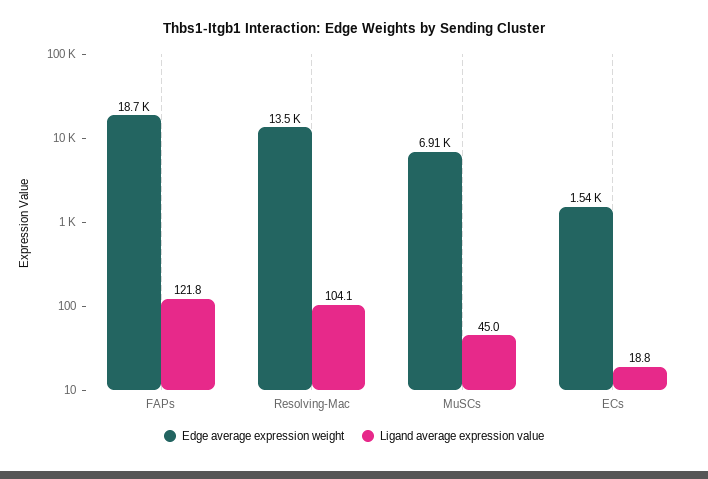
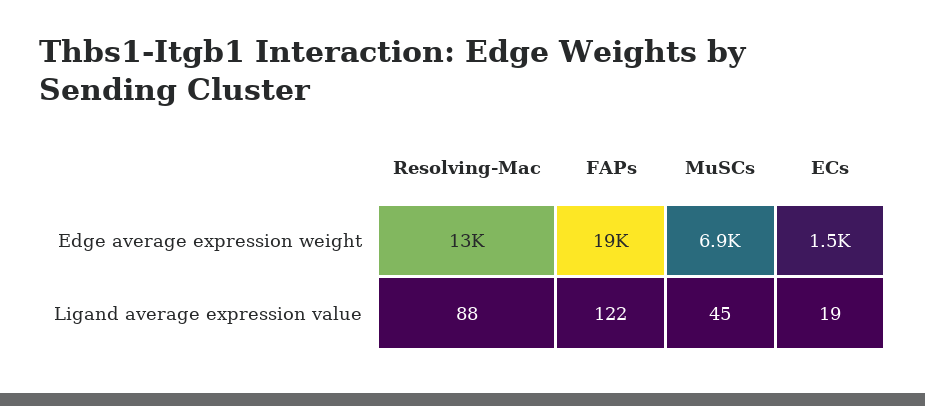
  {
    "Edge average expression weight": {
      "FAPs": 18700,
      "Resolving-Mac": 13500,
      "MuSCs": 6910,
      "ECs": 1540
    },
    "Ligand average expression value": {
      "FAPs": 121.8,
-     "Resolving-Mac": 104.1,
+     "Resolving-Mac": 88,
      "MuSCs": 45,
      "ECs": 18.8
    }
  }

